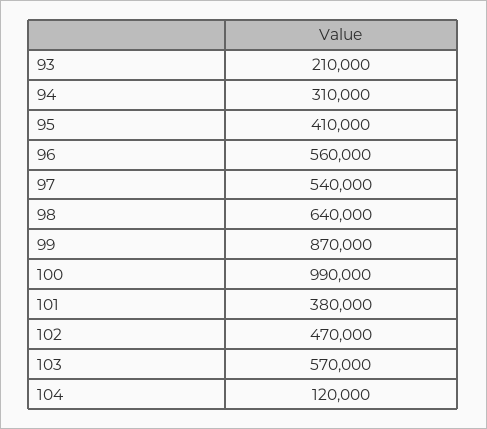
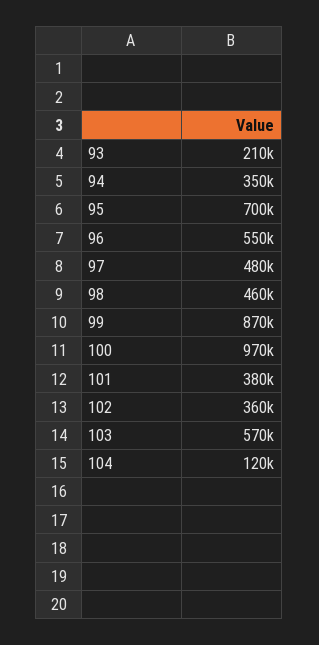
  {
    "93": 210000,
-   "94": 310000,
+   "94": 350000,
-   "95": 410000,
+   "95": 700000,
-   "96": 560000,
+   "96": 550000,
-   "97": 540000,
+   "97": 480000,
-   "98": 640000,
+   "98": 460000,
    "99": 870000,
-   "100": 990000,
+   "100": 970000,
    "101": 380000,
-   "102": 470000,
+   "102": 360000,
    "103": 570000,
    "104": 120000
  }

